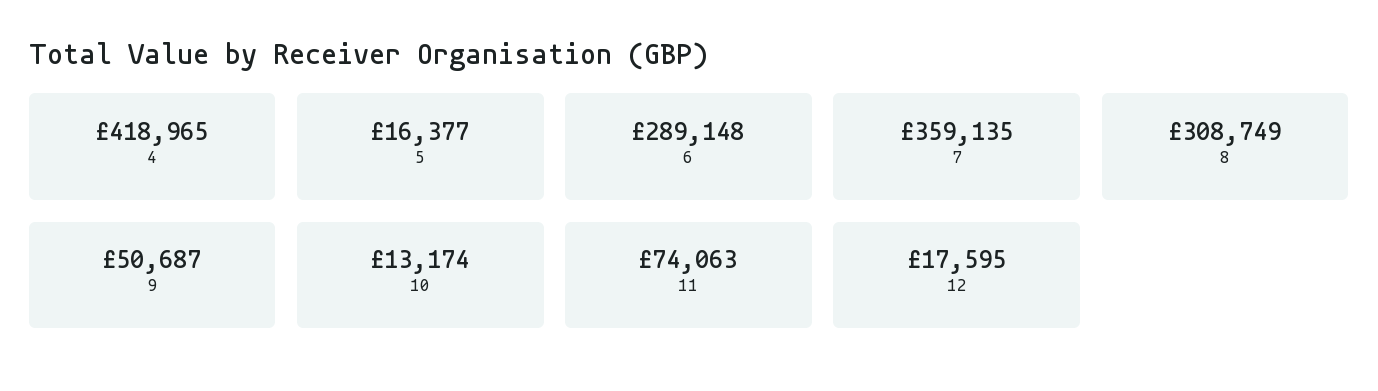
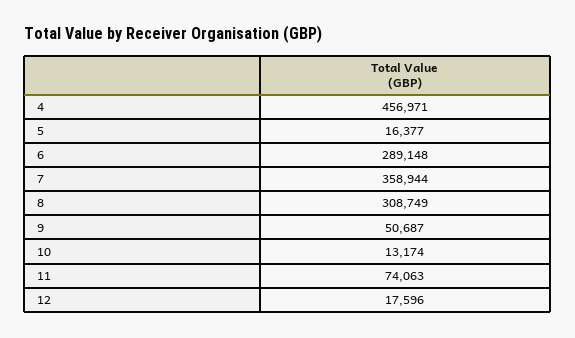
  {
-   "4": 418965,
+   "4": 456971,
    "5": 16377,
    "6": 289148,
-   "7": 359135,
+   "7": 358944,
    "8": 308749,
    "9": 50687,
    "10": 13174,
    "11": 74063,
-   "12": 17595
+   "12": 17596
  }

